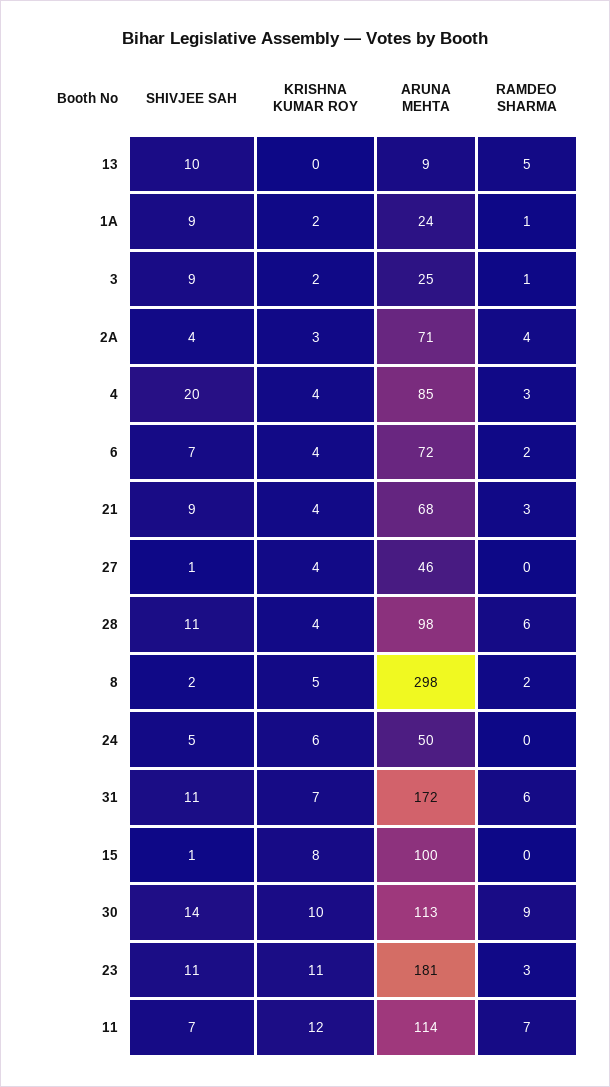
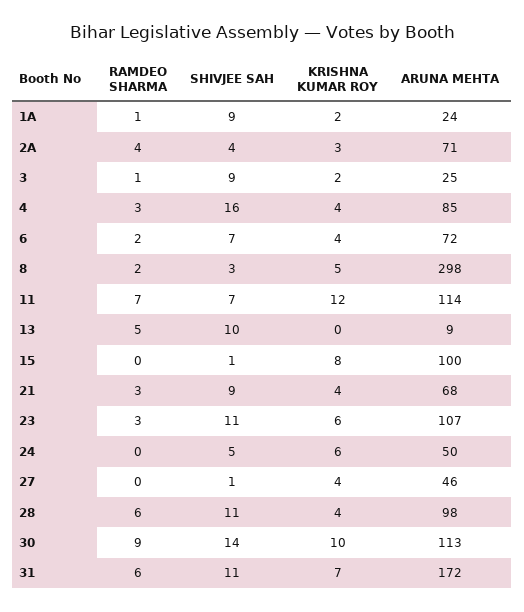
  {
    "SHIVJEE SAH": {
      "13": 10,
      "1A": 9,
      "3": 9,
      "2A": 4,
-     "4": 20,
+     "4": 16,
      "6": 7,
      "21": 9,
      "27": 1,
      "28": 11,
-     "8": 2,
+     "8": 3,
      "24": 5,
      "31": 11,
      "15": 1,
      "30": 14,
      "23": 11,
      "11": 7
    },
    "KRISHNA KUMAR ROY": {
      "13": 0,
      "1A": 2,
      "3": 2,
      "2A": 3,
      "4": 4,
      "6": 4,
      "21": 4,
      "27": 4,
      "28": 4,
      "8": 5,
      "24": 6,
      "31": 7,
      "15": 8,
      "30": 10,
-     "23": 11,
+     "23": 6,
      "11": 12
    },
    "ARUNA MEHTA": {
      "13": 9,
      "1A": 24,
      "3": 25,
      "2A": 71,
      "4": 85,
      "6": 72,
      "21": 68,
      "27": 46,
      "28": 98,
      "8": 298,
      "24": 50,
      "31": 172,
      "15": 100,
      "30": 113,
-     "23": 181,
+     "23": 107,
      "11": 114
    },
    "RAMDEO SHARMA": {
      "13": 5,
      "1A": 1,
      "3": 1,
      "2A": 4,
      "4": 3,
      "6": 2,
      "21": 3,
      "27": 0,
      "28": 6,
      "8": 2,
      "24": 0,
      "31": 6,
      "15": 0,
      "30": 9,
      "23": 3,
      "11": 7
    }
  }

